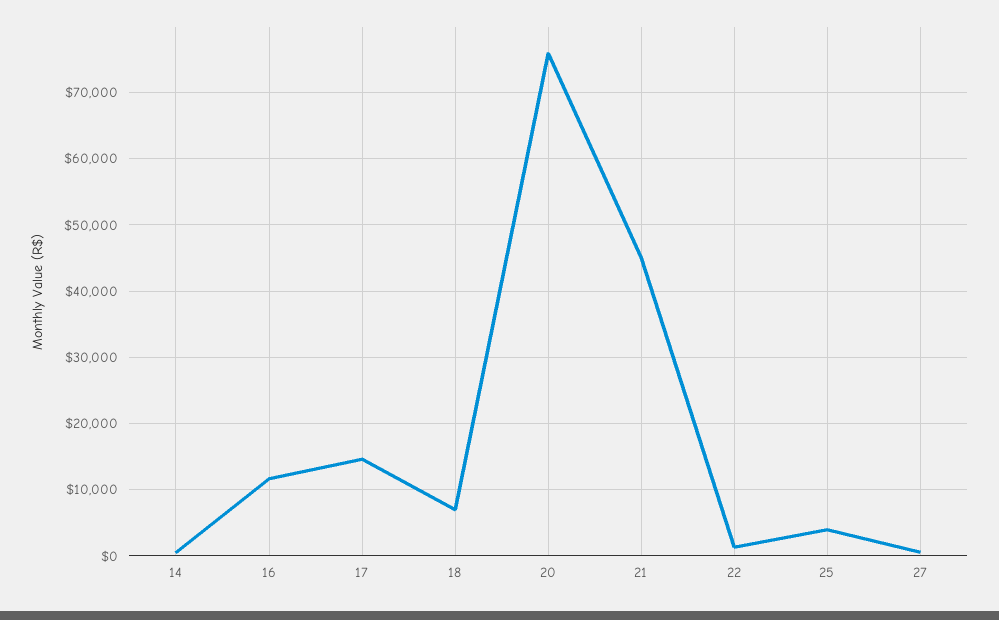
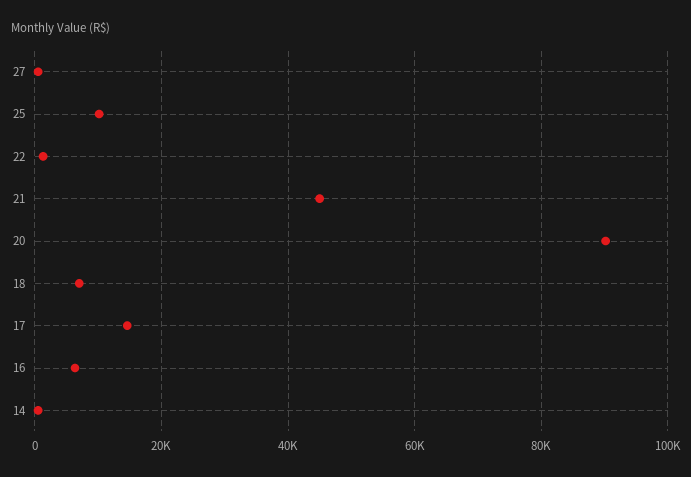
  {
    "14": 1000,
-   "16": 12000,
+   "16": 6000,
    "17": 15000,
    "18": 7000,
-   "20": 76000,
+   "20": 90000,
    "21": 45000,
    "22": 1000,
-   "25": 4000,
+   "25": 10000,
    "27": 1000
  }

